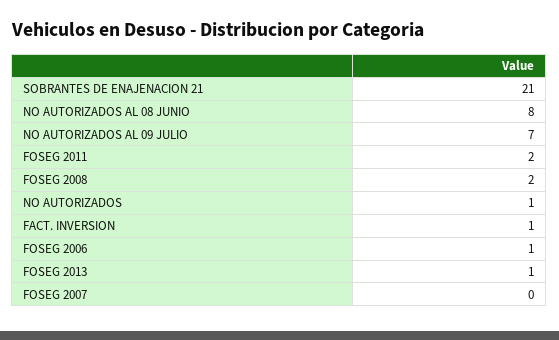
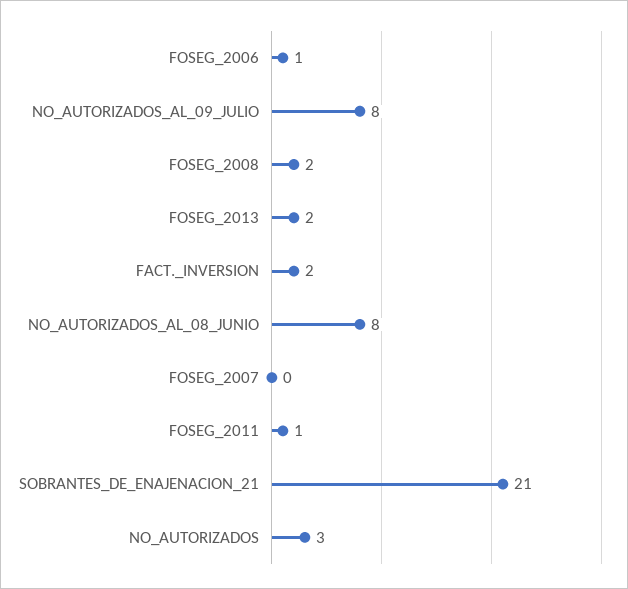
  {
    "SOBRANTES DE ENAJENACION 21": 21,
    "NO AUTORIZADOS AL 08 JUNIO": 8,
-   "NO AUTORIZADOS AL 09 JULIO": 7,
+   "NO AUTORIZADOS AL 09 JULIO": 8,
-   "FOSEG 2011": 2,
+   "FOSEG 2011": 1,
    "FOSEG 2008": 2,
-   "NO AUTORIZADOS": 1,
+   "NO AUTORIZADOS": 3,
-   "FACT. INVERSION": 1,
+   "FACT. INVERSION": 2,
    "FOSEG 2006": 1,
-   "FOSEG 2013": 1,
+   "FOSEG 2013": 2,
    "FOSEG 2007": 0
  }

